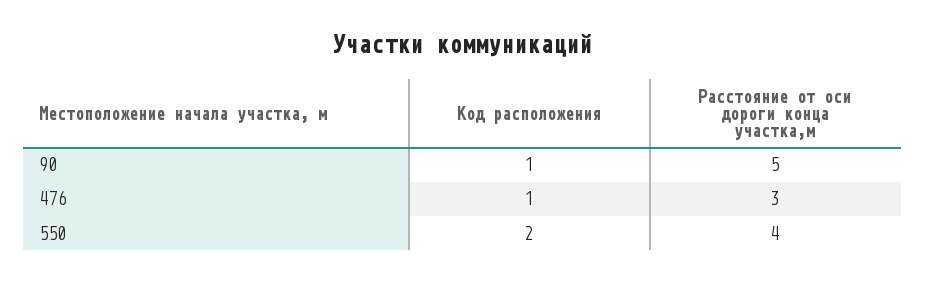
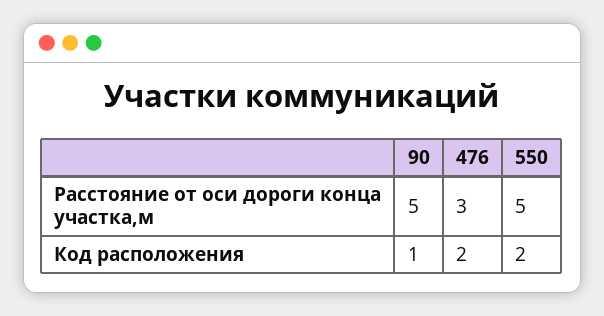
  {
    "Код расположения": {
      "90": 1,
-     "476": 1,
+     "476": 2,
      "550": 2
    },
    "Расстояние от оси дороги конца участка,м": {
      "90": 5,
      "476": 3,
-     "550": 4
+     "550": 5
    }
  }

